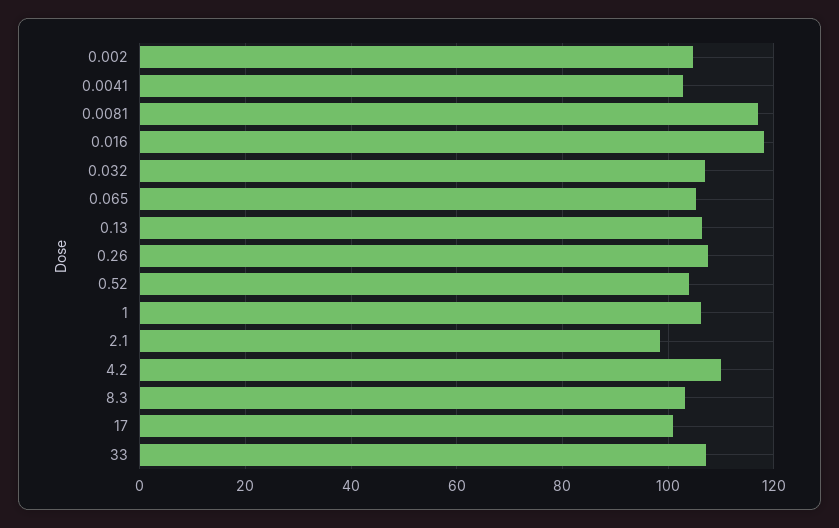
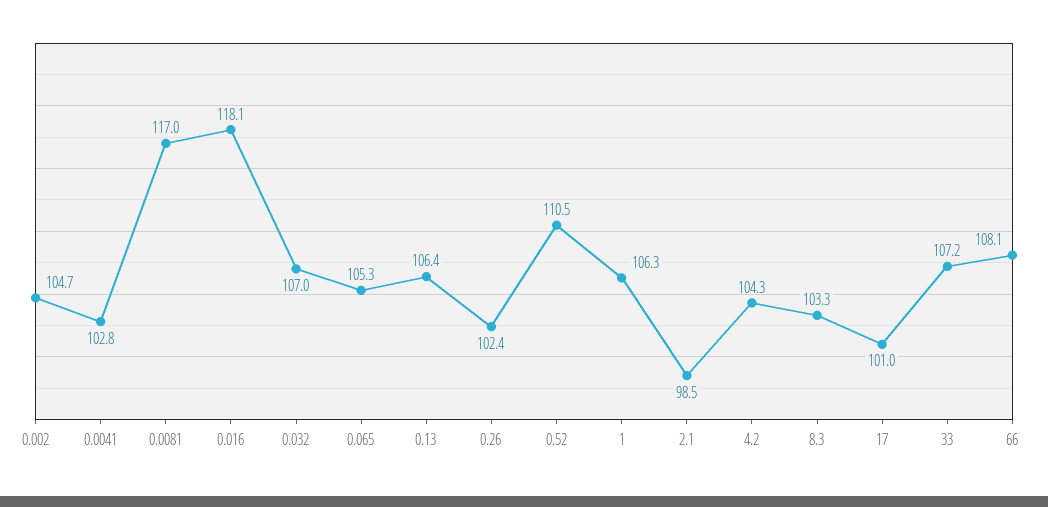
  {
    "0.002": 104.7,
    "0.0041": 102.8,
    "0.0081": 117,
    "0.016": 118.1,
    "0.032": 107,
    "0.065": 105.3,
    "0.13": 106.4,
-   "0.26": 108,
+   "0.26": 102.4,
-   "0.52": 104,
+   "0.52": 110.5,
    "1": 106.3,
    "2.1": 98.5,
-   "4.2": 110,
+   "4.2": 104.3,
    "8.3": 103.3,
    "17": 101,
-   "33": 107.2
+   "33": 107.2,
+   "66": 108.1
  }

